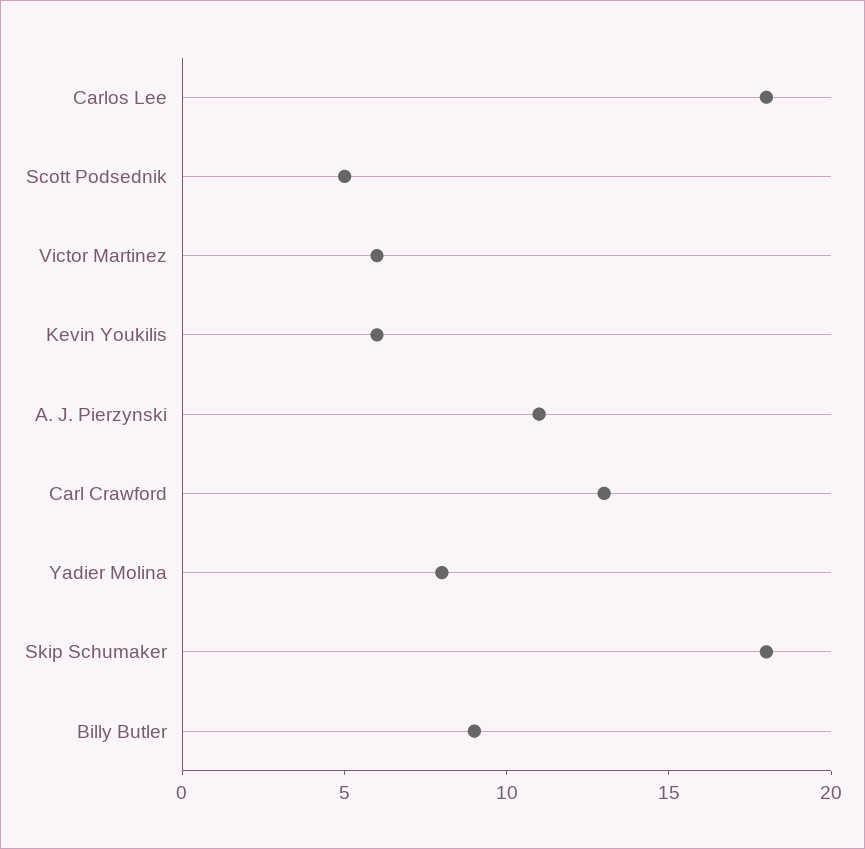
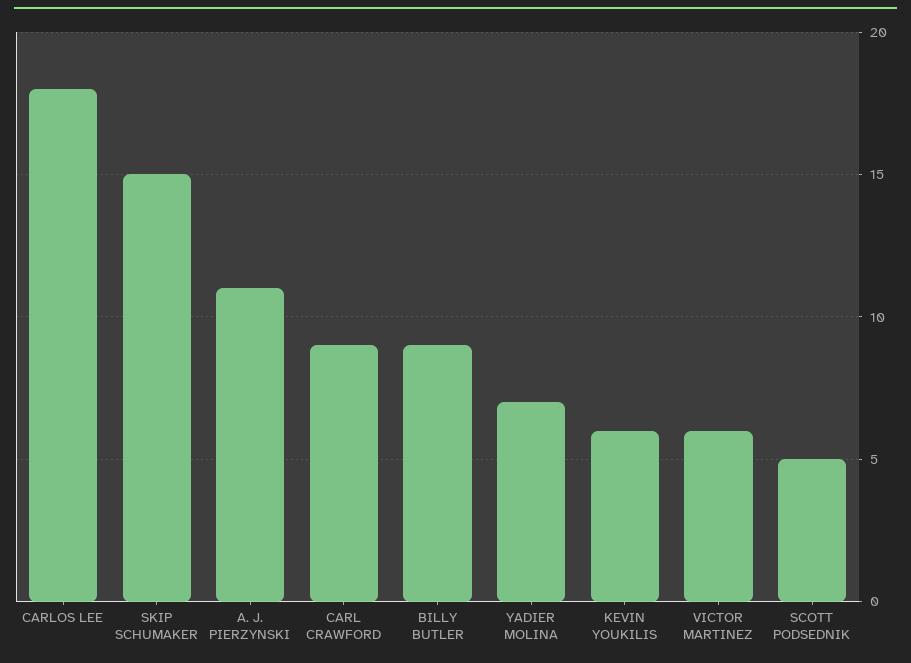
  {
    "Carlos Lee": 18,
    "Scott Podsednik": 5,
    "Victor Martinez": 6,
    "Kevin Youkilis": 6,
    "A. J. Pierzynski": 11,
-   "Carl Crawford": 13,
+   "Carl Crawford": 9,
-   "Yadier Molina": 8,
+   "Yadier Molina": 7,
-   "Skip Schumaker": 18,
+   "Skip Schumaker": 15,
    "Billy Butler": 9
  }

